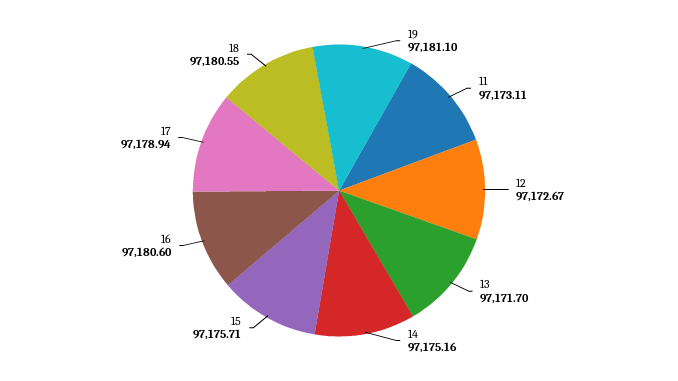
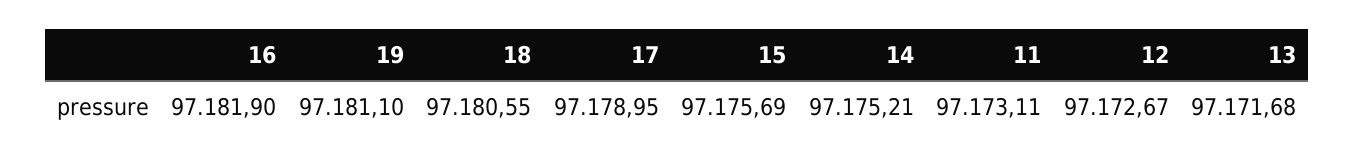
  {
    "19": 97181.1,
    "11": 97173.11,
    "12": 97172.67,
-   "13": 97171.7,
+   "13": 97171.68,
-   "14": 97175.16,
+   "14": 97175.21,
-   "15": 97175.71,
+   "15": 97175.69,
-   "16": 97180.6,
+   "16": 97181.9,
-   "17": 97178.94,
+   "17": 97178.95,
    "18": 97180.55
  }

